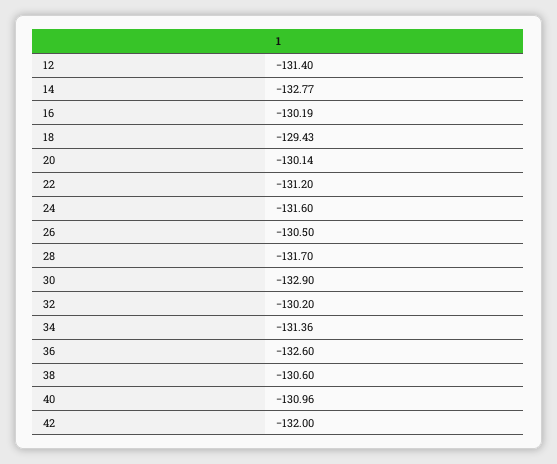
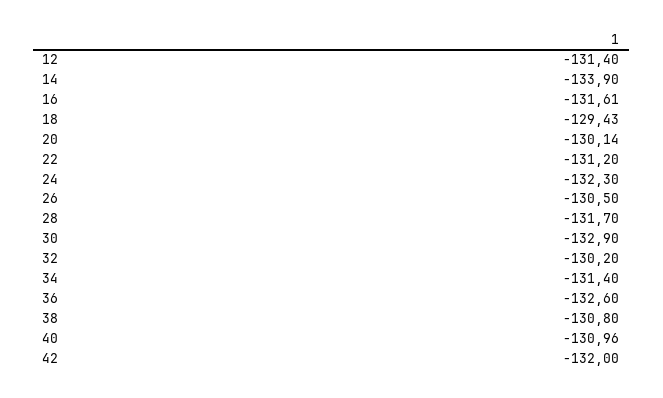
  {
    "12": -131.4,
-   "14": -132.77,
+   "14": -133.9,
-   "16": -130.19,
+   "16": -131.61,
    "18": -129.43,
    "20": -130.14,
    "22": -131.2,
-   "24": -131.6,
+   "24": -132.3,
    "26": -130.5,
    "28": -131.7,
    "30": -132.9,
    "32": -130.2,
-   "34": -131.36,
+   "34": -131.4,
    "36": -132.6,
-   "38": -130.6,
+   "38": -130.8,
    "40": -130.96,
    "42": -132
  }

